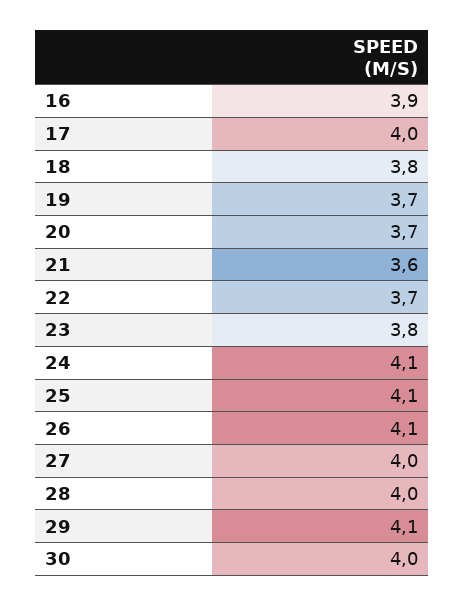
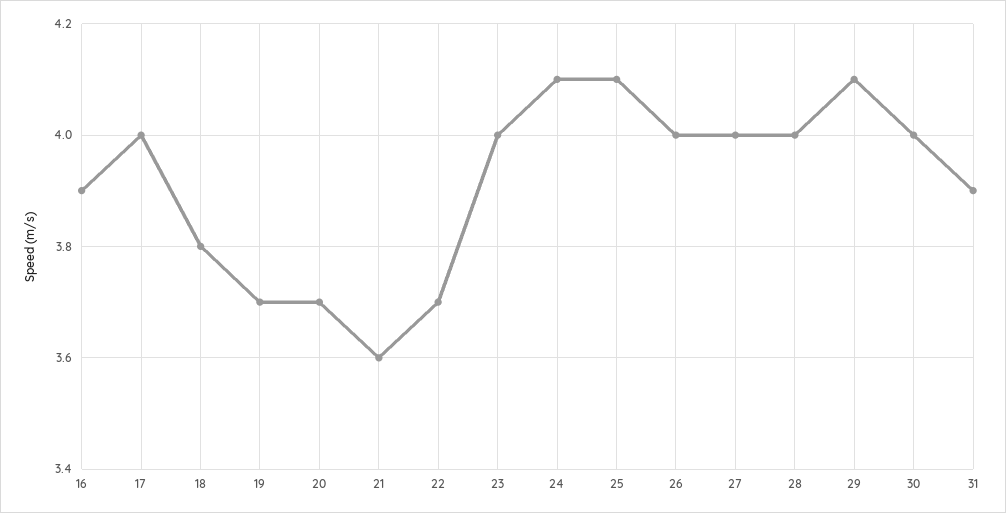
  {
    "16": 3.9,
    "17": 4,
    "18": 3.8,
    "19": 3.7,
    "20": 3.7,
    "21": 3.6,
    "22": 3.7,
-   "23": 3.8,
+   "23": 4,
    "24": 4.1,
    "25": 4.1,
-   "26": 4.1,
+   "26": 4,
    "27": 4,
    "28": 4,
    "29": 4.1,
-   "30": 4
+   "30": 4,
+   "31": 3.9
  }

